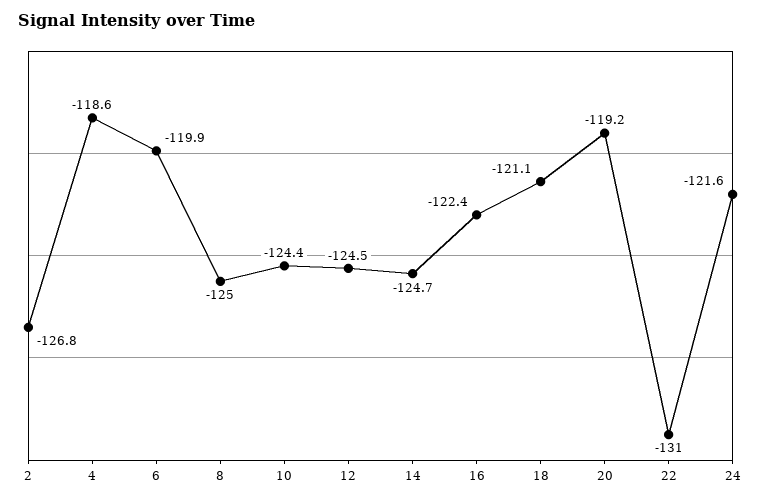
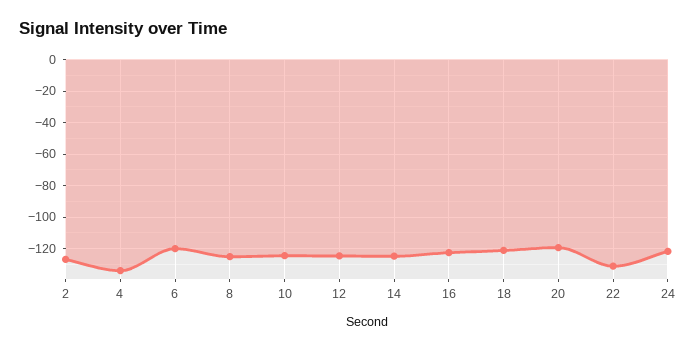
  {
    "2": -126.8,
-   "4": -118.6,
+   "4": -135,
    "6": -119.9,
    "8": -125,
    "10": -124.4,
    "12": -124.5,
    "14": -124.7,
    "16": -122.4,
    "18": -121.1,
    "20": -119.2,
    "22": -131,
    "24": -121.6
  }

